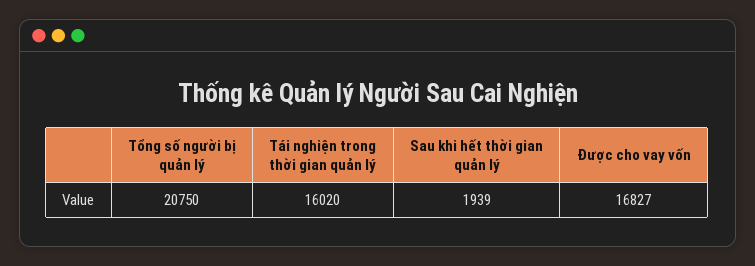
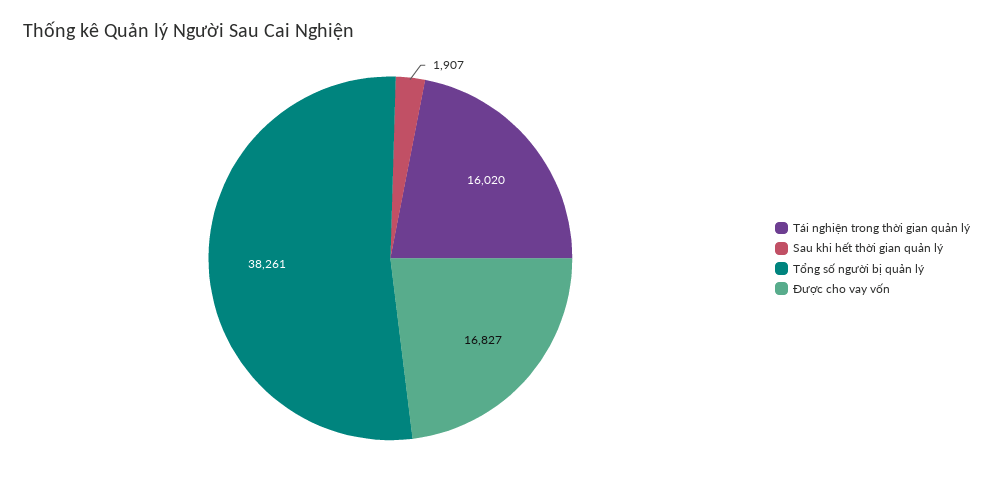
  {
-   "Tổng số người bị quản lý": 20750,
+   "Tổng số người bị quản lý": 38261,
    "Tái nghiện trong thời gian quản lý": 16020,
-   "Sau khi hết thời gian quản lý": 1939,
+   "Sau khi hết thời gian quản lý": 1907,
    "Được cho vay vốn": 16827
  }

